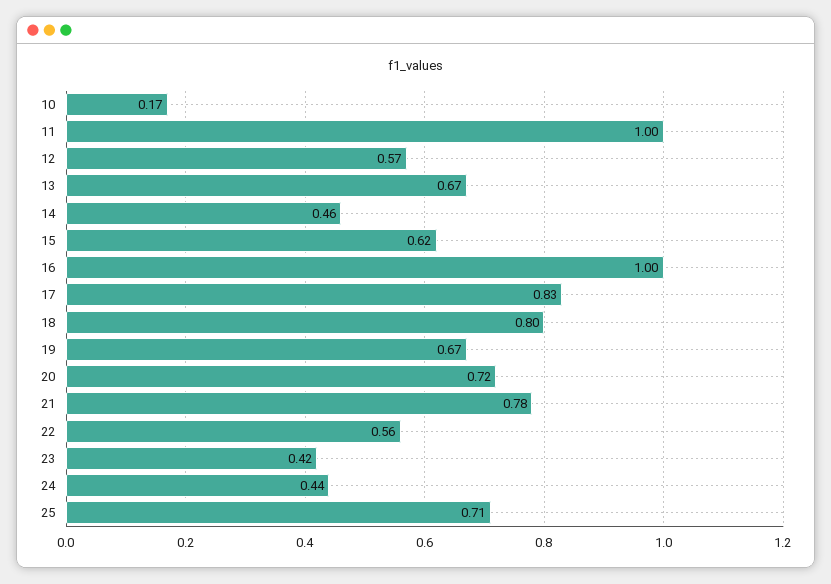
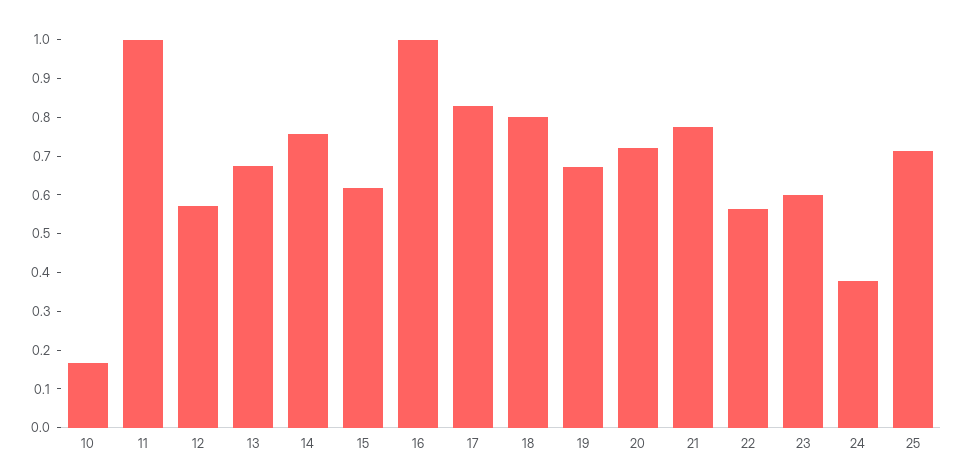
  {
    "10": 0.17,
    "11": 1,
    "12": 0.57,
    "13": 0.67,
-   "14": 0.46,
+   "14": 0.75,
    "15": 0.62,
    "16": 1,
    "17": 0.83,
    "18": 0.8,
    "19": 0.67,
    "20": 0.72,
    "21": 0.78,
    "22": 0.56,
-   "23": 0.42,
+   "23": 0.6,
-   "24": 0.44,
+   "24": 0.375,
    "25": 0.71
  }

